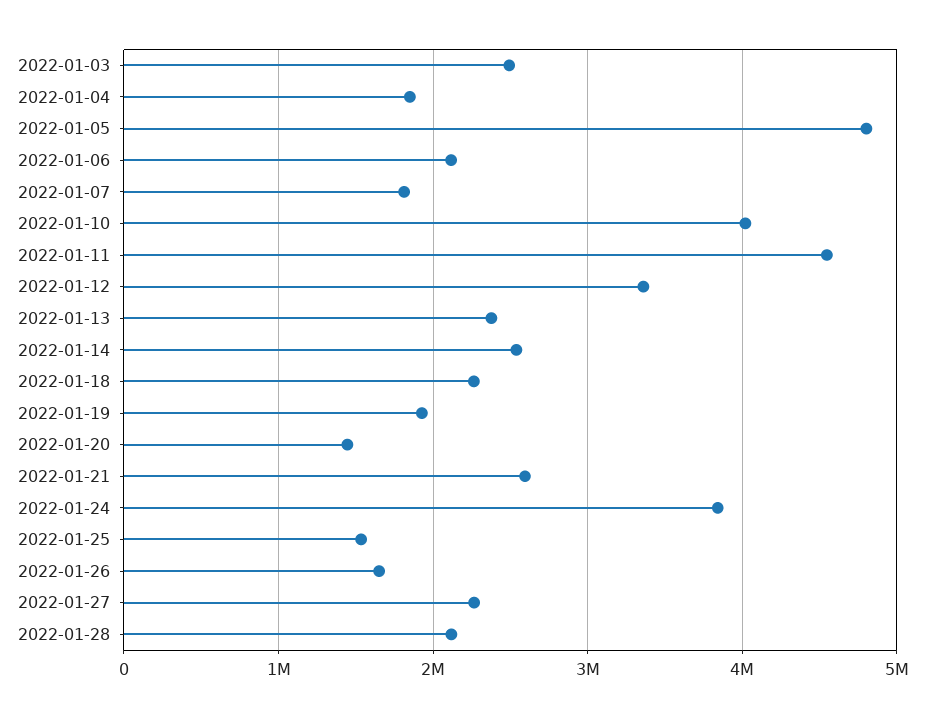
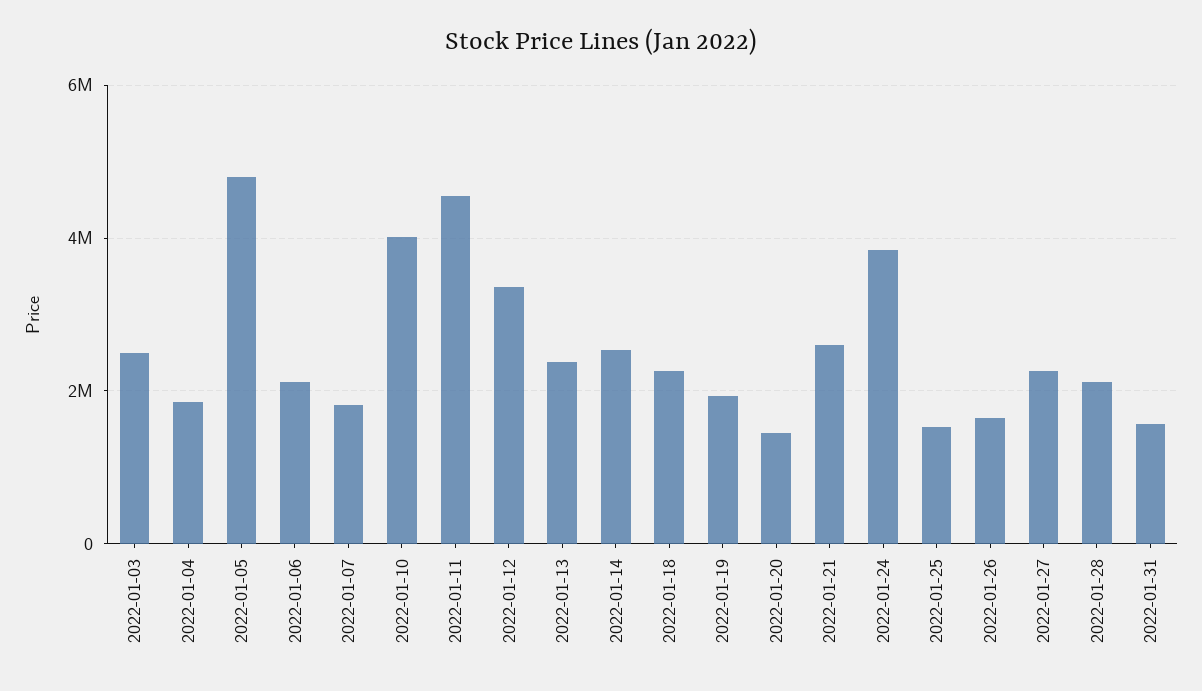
  {
    "2022-01-03": 2500000,
    "2022-01-04": 1800000,
    "2022-01-05": 4800000,
    "2022-01-06": 2100000,
    "2022-01-07": 1800000,
    "2022-01-10": 4000000,
    "2022-01-11": 4500000,
    "2022-01-12": 3400000,
    "2022-01-13": 2400000,
    "2022-01-14": 2500000,
    "2022-01-18": 2300000,
    "2022-01-19": 1900000,
    "2022-01-20": 1400000,
    "2022-01-21": 2600000,
    "2022-01-24": 3800000,
    "2022-01-25": 1500000,
    "2022-01-26": 1700000,
    "2022-01-27": 2300000,
-   "2022-01-28": 2100000
+   "2022-01-28": 2100000,
+   "2022-01-31": 1600000
  }

